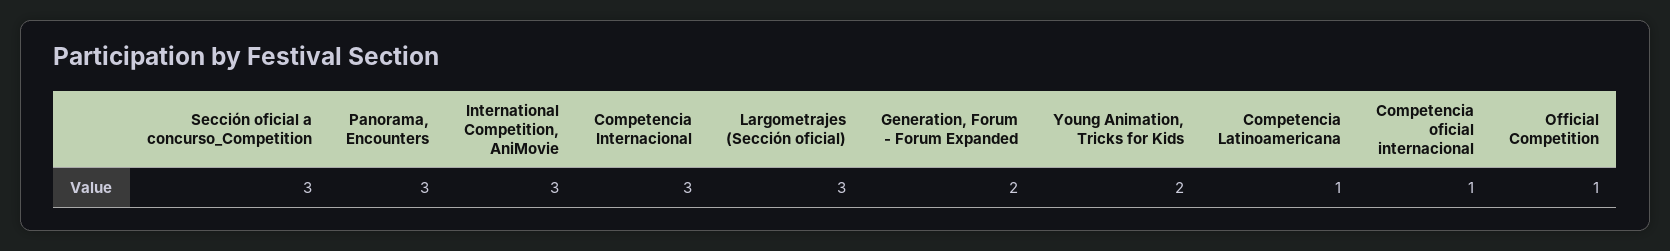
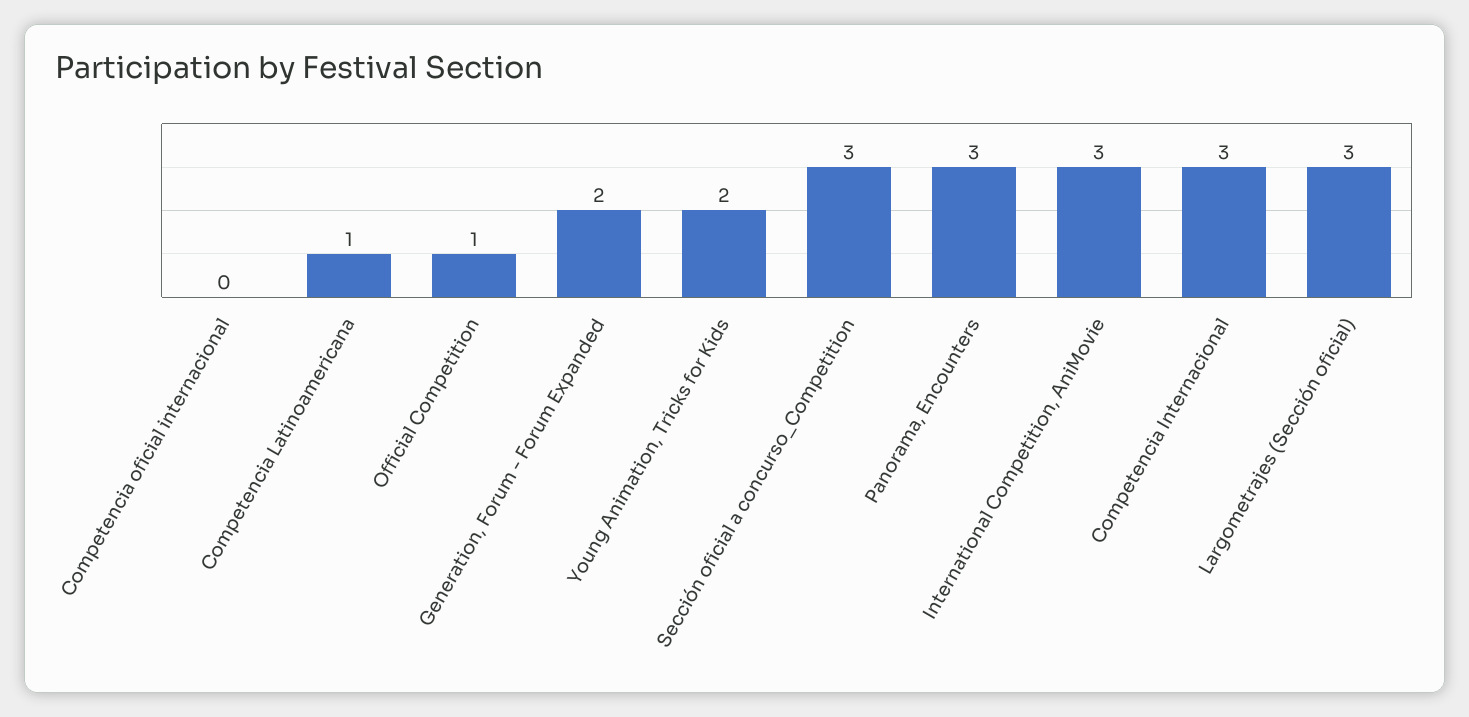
  {
    "Sección oficial a concurso_Competition": 3,
    "Panorama, Encounters": 3,
    "International Competition, AniMovie": 3,
    "Competencia Internacional": 3,
    "Largometrajes (Sección oficial)": 3,
    "Generation, Forum - Forum Expanded": 2,
    "Young Animation, Tricks for Kids": 2,
    "Competencia Latinoamericana": 1,
-   "Competencia oficial internacional": 1,
+   "Competencia oficial internacional": 0,
    "Official Competition": 1
  }

